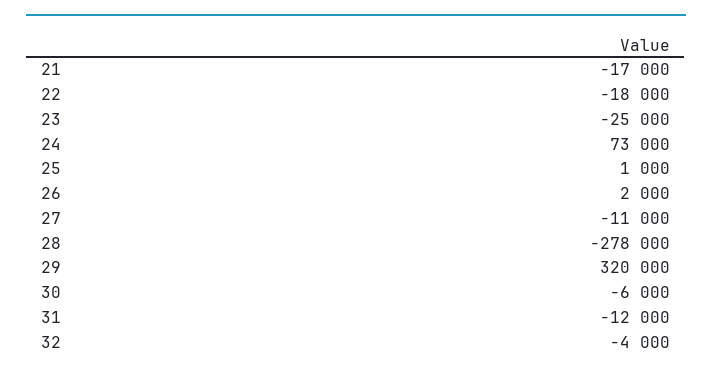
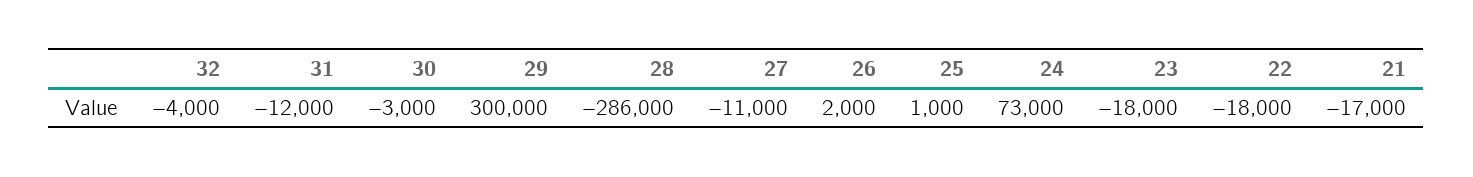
  {
    "21": -17000,
    "22": -18000,
-   "23": -25000,
+   "23": -18000,
    "24": 73000,
    "25": 1000,
    "26": 2000,
    "27": -11000,
-   "28": -278000,
+   "28": -286000,
-   "29": 320000,
+   "29": 300000,
-   "30": -6000,
+   "30": -3000,
    "31": -12000,
    "32": -4000
  }

